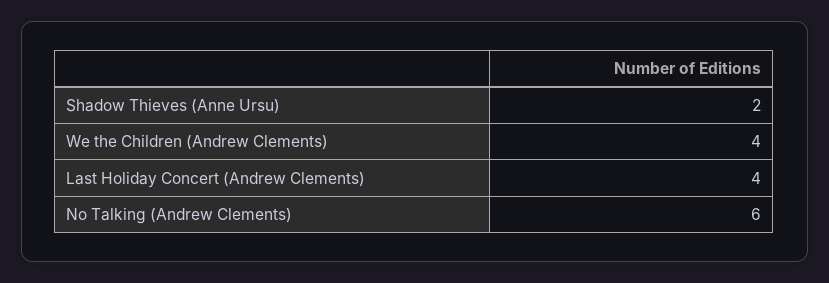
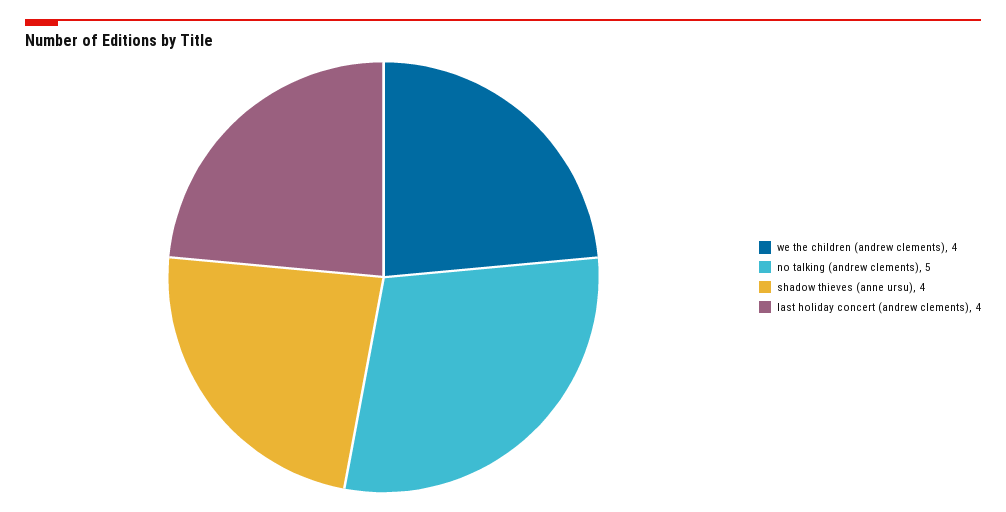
  {
-   "Shadow Thieves (Anne Ursu)": 2,
+   "Shadow Thieves (Anne Ursu)": 4,
    "We the Children (Andrew Clements)": 4,
    "Last Holiday Concert (Andrew Clements)": 4,
-   "No Talking (Andrew Clements)": 6
+   "No Talking (Andrew Clements)": 5
  }

